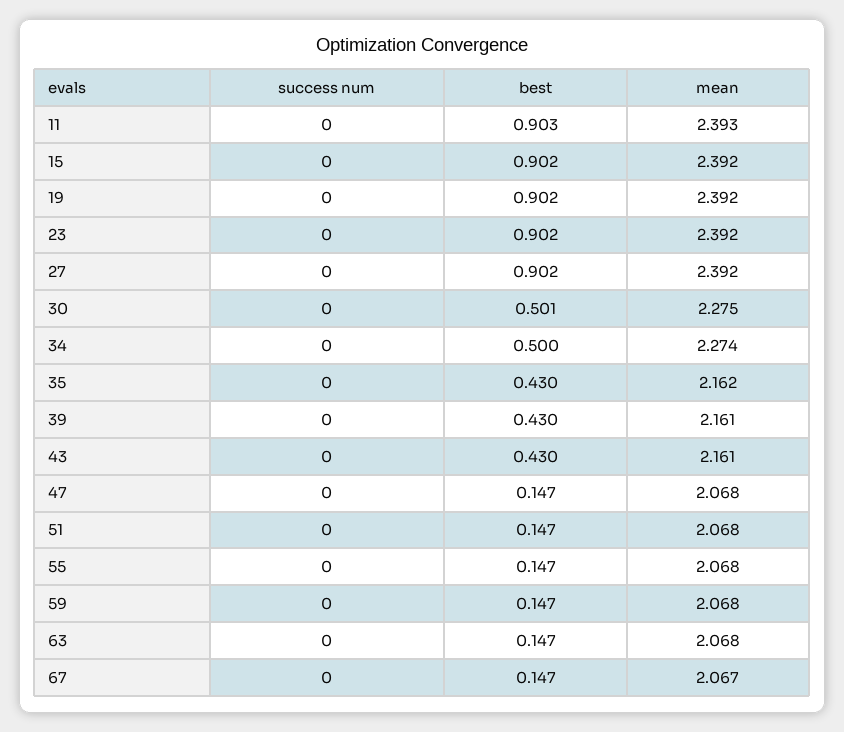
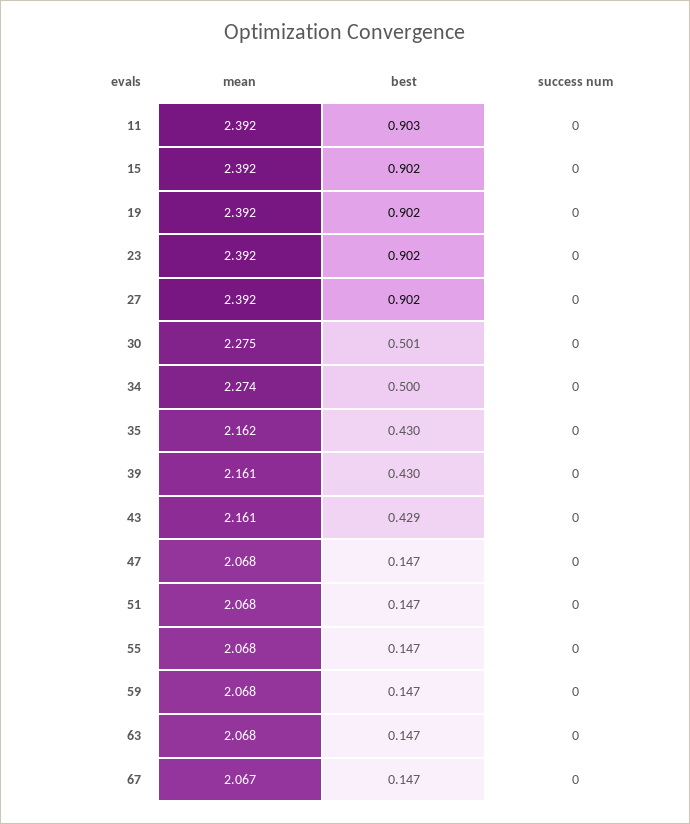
  {
    "success num": {
      "11": 0,
      "15": 0,
      "19": 0,
      "23": 0,
      "27": 0,
      "30": 0,
      "34": 0,
      "35": 0,
      "39": 0,
      "43": 0,
      "47": 0,
      "51": 0,
      "55": 0,
      "59": 0,
      "63": 0,
      "67": 0
    },
    "best": {
      "11": 0.903,
      "15": 0.902,
      "19": 0.902,
      "23": 0.902,
      "27": 0.902,
      "30": 0.501,
      "34": 0.5,
      "35": 0.43,
      "39": 0.43,
-     "43": 0.43,
+     "43": 0.429,
      "47": 0.147,
      "51": 0.147,
      "55": 0.147,
      "59": 0.147,
      "63": 0.147,
      "67": 0.147
    },
    "mean": {
-     "11": 2.393,
+     "11": 2.392,
      "15": 2.392,
      "19": 2.392,
      "23": 2.392,
      "27": 2.392,
      "30": 2.275,
      "34": 2.274,
      "35": 2.162,
      "39": 2.161,
      "43": 2.161,
      "47": 2.068,
      "51": 2.068,
      "55": 2.068,
      "59": 2.068,
      "63": 2.068,
      "67": 2.067
    }
  }

